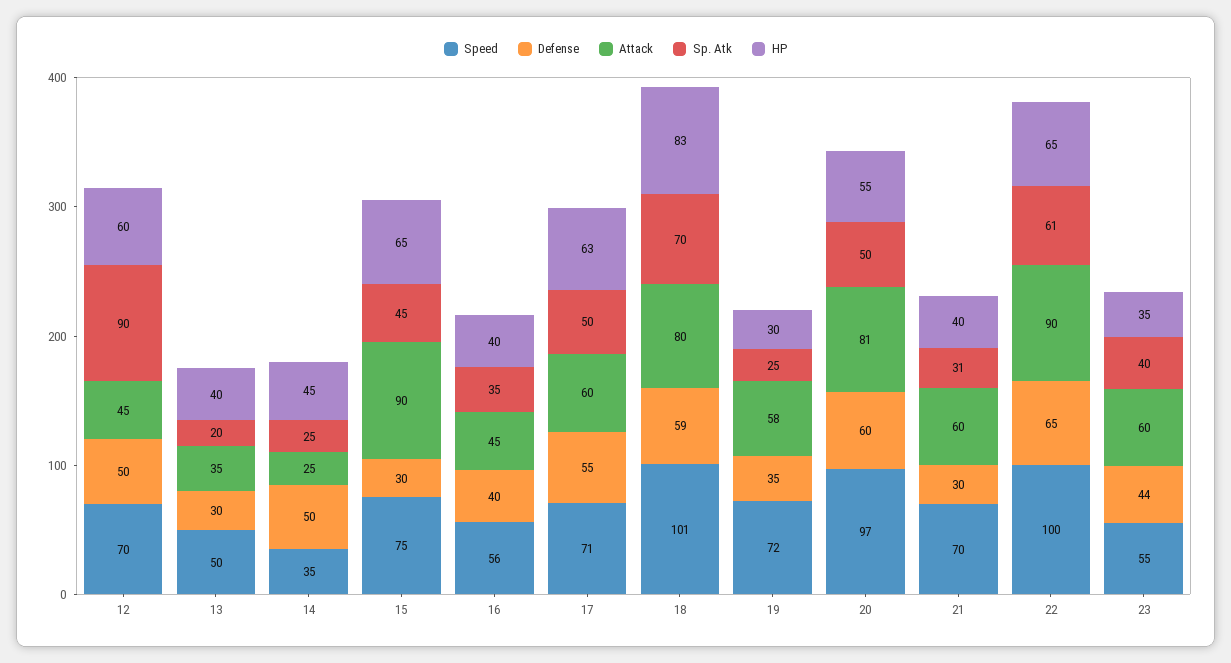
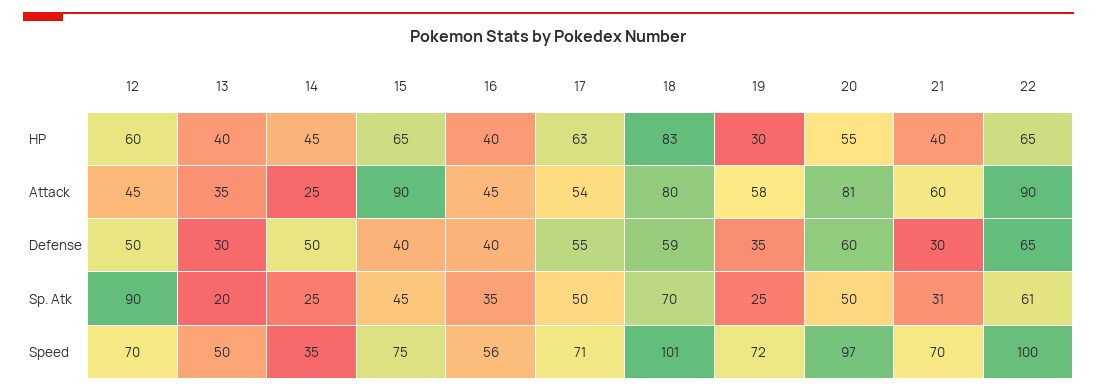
  {
    "Speed": {
      "12": 70,
      "13": 50,
      "14": 35,
      "15": 75,
      "16": 56,
      "17": 71,
      "18": 101,
      "19": 72,
      "20": 97,
      "21": 70,
-     "22": 100,
+     "22": 100
-     "23": 55
    },
    "Defense": {
      "12": 50,
      "13": 30,
      "14": 50,
-     "15": 30,
+     "15": 40,
      "16": 40,
      "17": 55,
      "18": 59,
      "19": 35,
      "20": 60,
      "21": 30,
-     "22": 65,
+     "22": 65
-     "23": 44
    },
    "Attack": {
      "12": 45,
      "13": 35,
      "14": 25,
      "15": 90,
      "16": 45,
-     "17": 60,
+     "17": 54,
      "18": 80,
      "19": 58,
      "20": 81,
      "21": 60,
-     "22": 90,
+     "22": 90
-     "23": 60
    },
    "Sp. Atk": {
      "12": 90,
      "13": 20,
      "14": 25,
      "15": 45,
      "16": 35,
      "17": 50,
      "18": 70,
      "19": 25,
      "20": 50,
      "21": 31,
-     "22": 61,
+     "22": 61
-     "23": 40
    },
    "HP": {
      "12": 60,
      "13": 40,
      "14": 45,
      "15": 65,
      "16": 40,
      "17": 63,
      "18": 83,
      "19": 30,
      "20": 55,
      "21": 40,
-     "22": 65,
+     "22": 65
-     "23": 35
    }
  }

